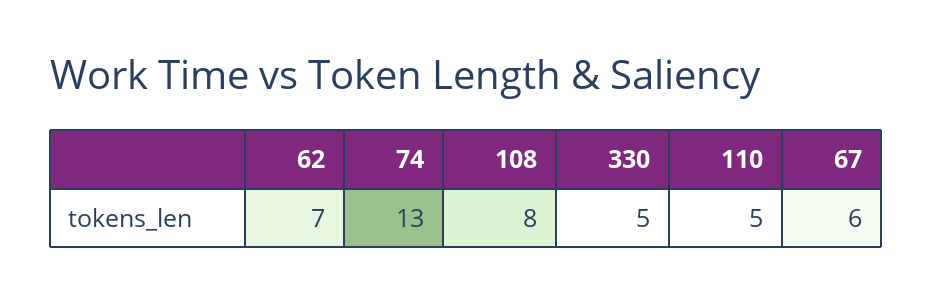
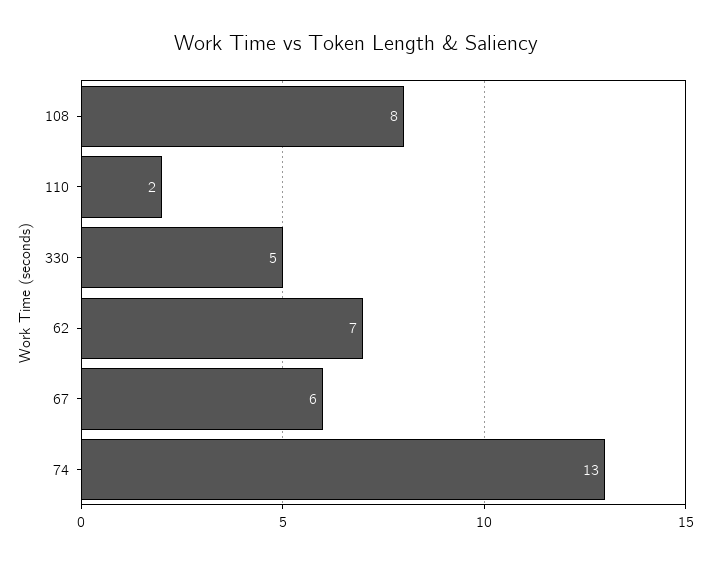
  {
    "62": 7,
    "74": 13,
    "108": 8,
    "330": 5,
-   "110": 5,
+   "110": 2,
    "67": 6
  }

